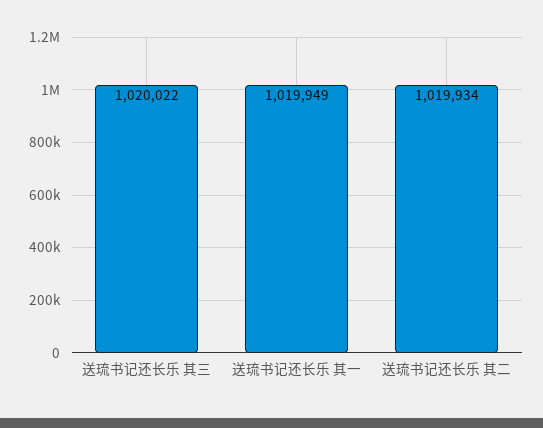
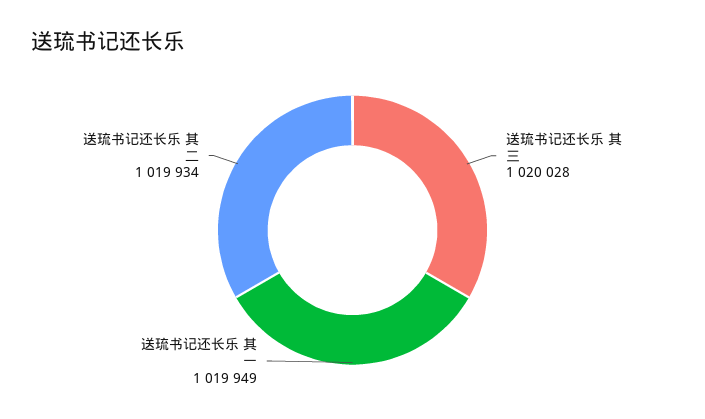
  {
-   "送琉书记还长乐 其三": 1020022,
+   "送琉书记还长乐 其三": 1020028,
    "送琉书记还长乐 其一": 1019949,
    "送琉书记还长乐 其二": 1019934
  }

